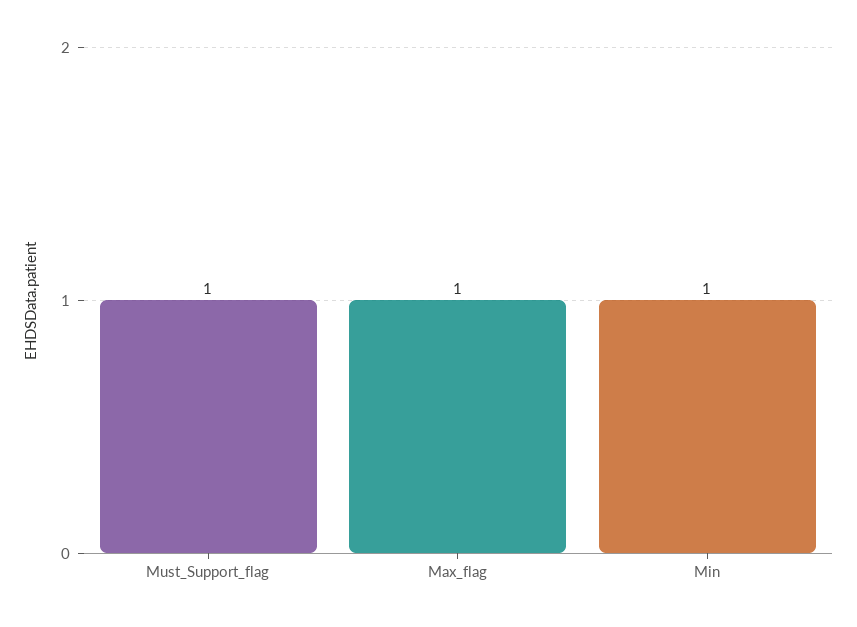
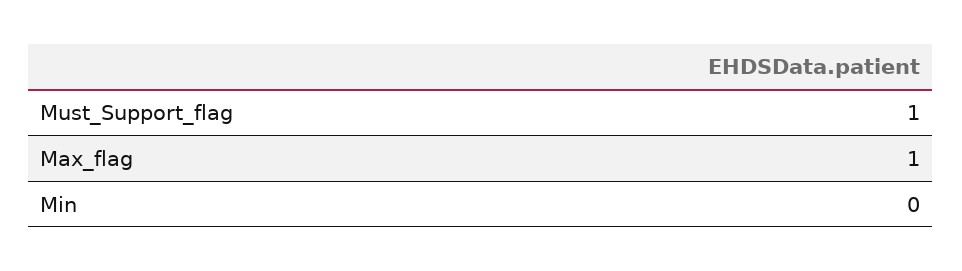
  {
    "Must_Support_flag": 1,
    "Max_flag": 1,
-   "Min": 1
+   "Min": 0
  }

